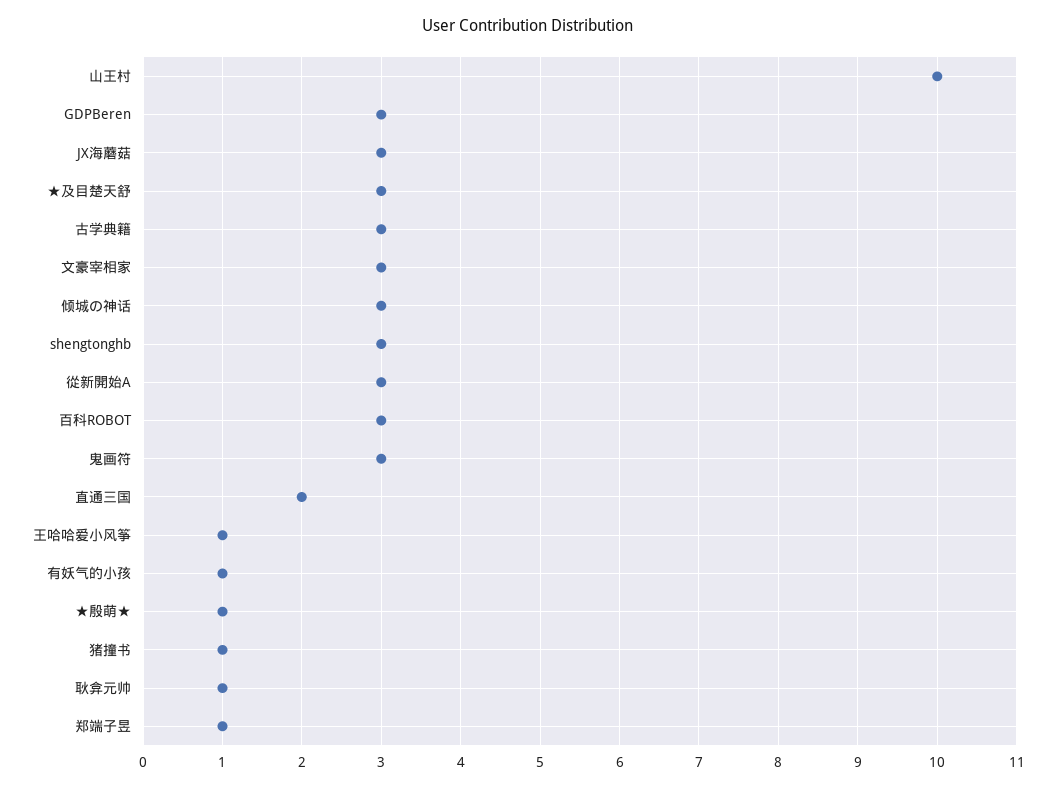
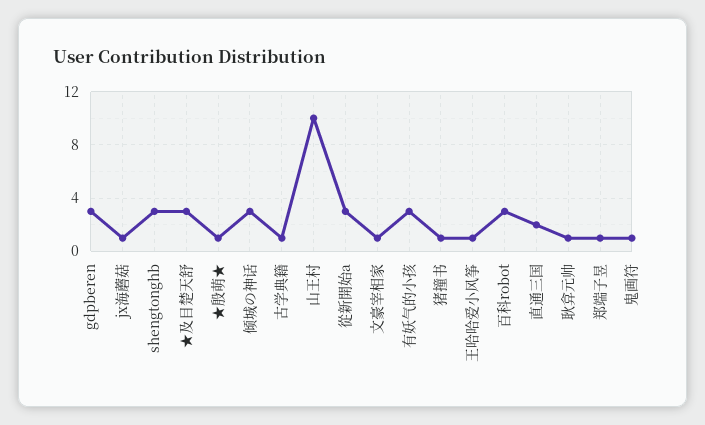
  {
    "山王村": 10,
    "GDPBeren": 3,
-   "JX海蘑菇": 3,
+   "JX海蘑菇": 1,
    "★及目楚天舒": 3,
-   "古学典籍": 3,
+   "古学典籍": 1,
-   "文豪宰相家": 3,
+   "文豪宰相家": 1,
    "倾城の神话": 3,
    "shengtonghb": 3,
    "從新開始A": 3,
    "百科ROBOT": 3,
-   "鬼画符": 3,
+   "鬼画符": 1,
    "直通三国": 2,
    "王哈哈爱小风筝": 1,
-   "有妖气的小孩": 1,
+   "有妖气的小孩": 3,
    "★殷萌★": 1,
    "猪撞书": 1,
    "耿弇元帅": 1,
    "郑端子昱": 1
  }

